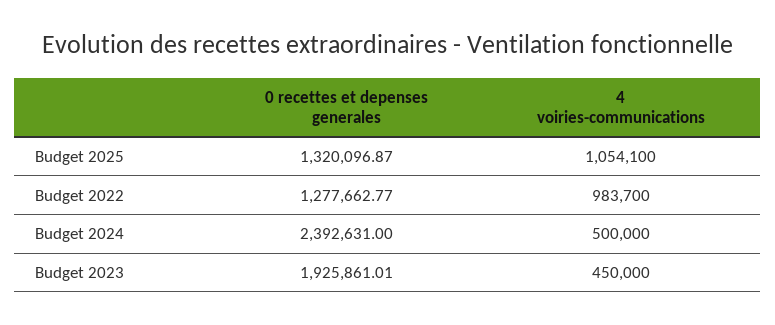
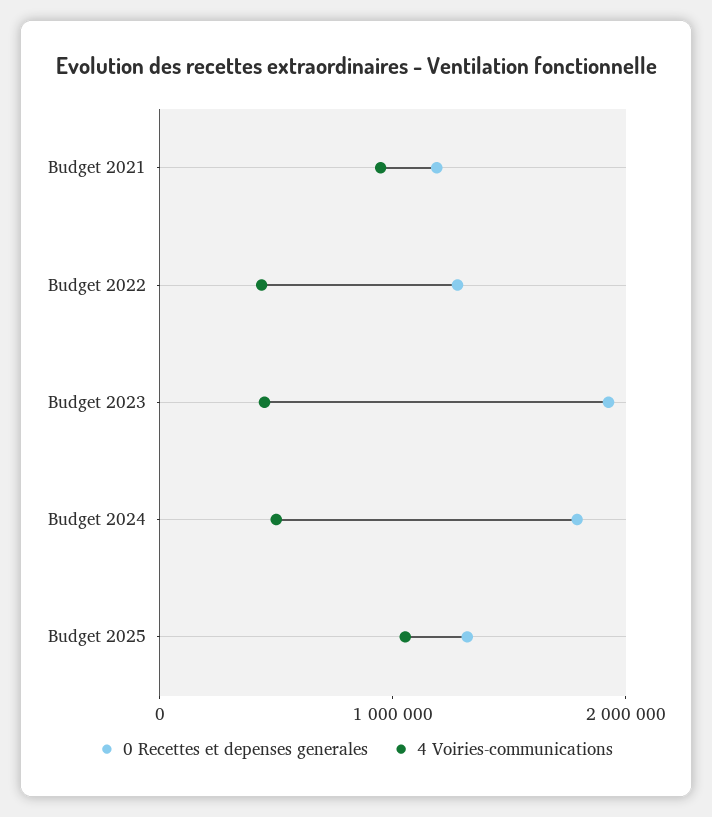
  {
    "0 recettes et depenses generales": {
      "Budget 2025": 1320096.87,
      "Budget 2022": 1277662.77,
-     "Budget 2024": 2392631,
+     "Budget 2024": 1800000,
-     "Budget 2023": 1925861.01
+     "Budget 2023": 1925861.01,
+     "Budget 2021": 1200000
    },
    "4 voiries-communications": {
      "Budget 2025": 1054100,
-     "Budget 2022": 983700,
+     "Budget 2022": 400000,
      "Budget 2024": 500000,
-     "Budget 2023": 450000
+     "Budget 2023": 450000,
+     "Budget 2021": 1000000
    }
  }

